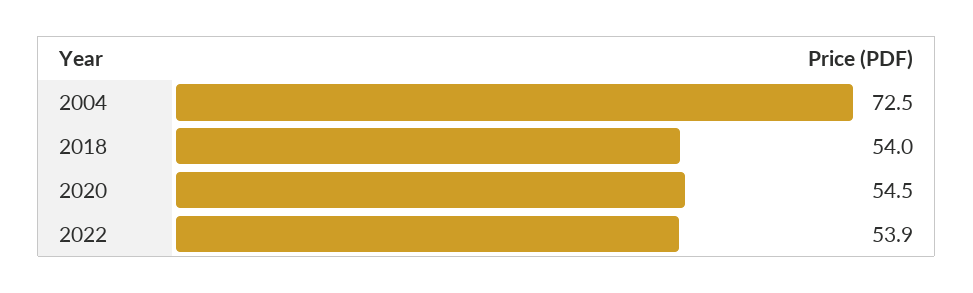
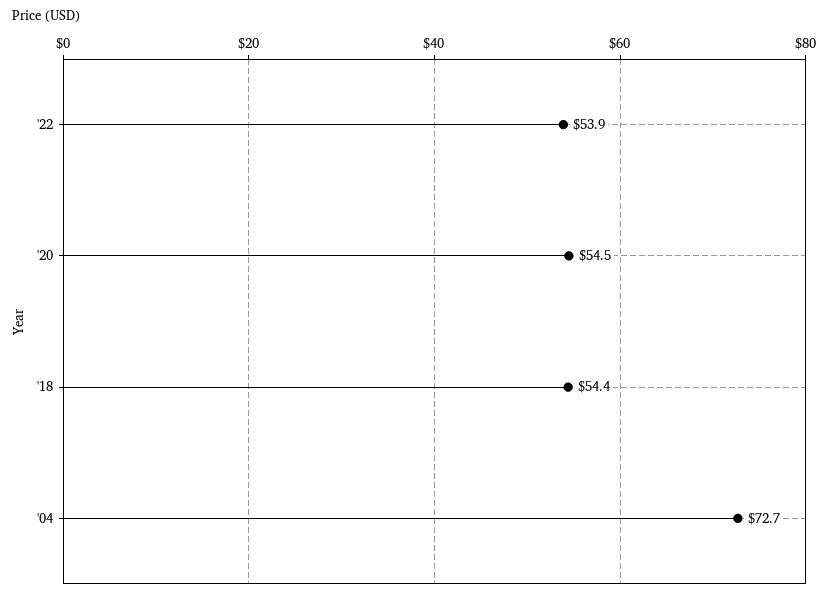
  {
-   "2004": 72.5,
+   "2004": 72.7,
-   "2018": 54,
+   "2018": 54.4,
    "2020": 54.5,
    "2022": 53.9
  }

